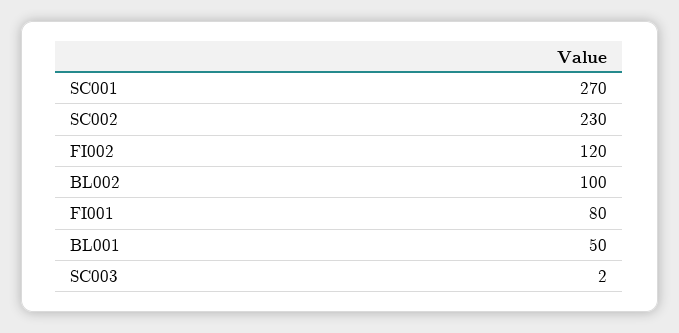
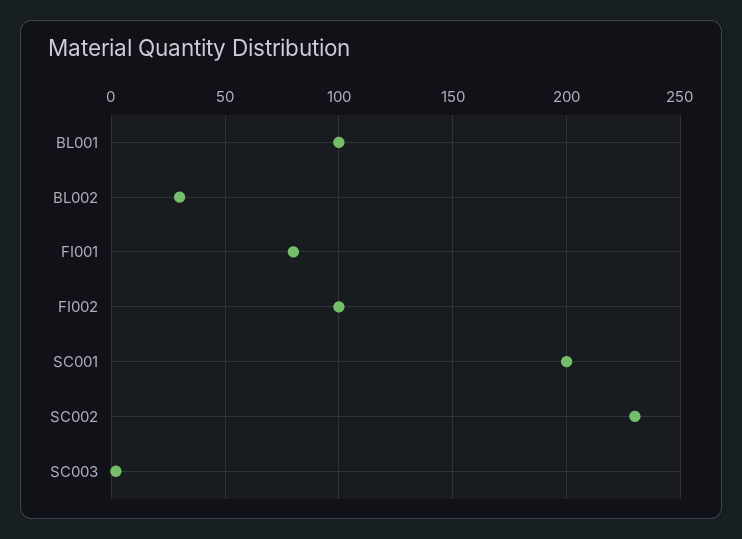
  {
-   "SC001": 270,
+   "SC001": 200,
    "SC002": 230,
-   "FI002": 120,
+   "FI002": 100,
-   "BL002": 100,
+   "BL002": 30,
    "FI001": 80,
-   "BL001": 50,
+   "BL001": 100,
    "SC003": 2
  }

